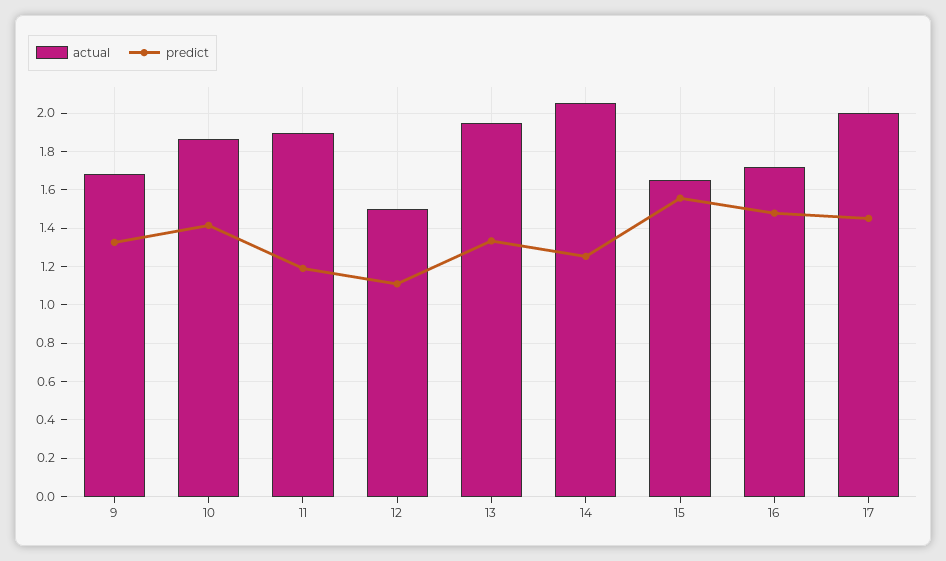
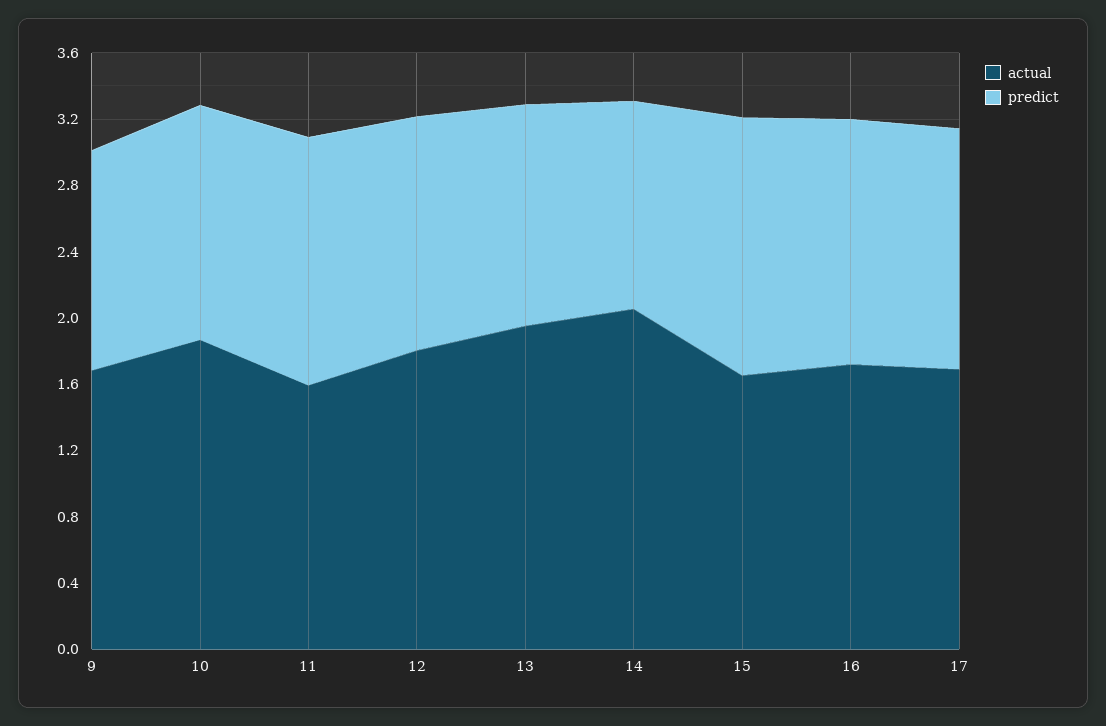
  {
    "actual": {
      "9": 1.7,
      "10": 1.85,
-     "11": 1.9,
+     "11": 1.6,
-     "12": 1.5,
+     "12": 1.8,
      "13": 1.95,
      "14": 2.05,
      "15": 1.65,
      "16": 1.7,
-     "17": 2
+     "17": 1.7
    },
    "predict": {
      "9": 1.35,
      "10": 1.4,
-     "11": 1.2,
+     "11": 1.5,
-     "12": 1.1,
+     "12": 1.4,
      "13": 1.35,
      "14": 1.25,
      "15": 1.55,
      "16": 1.5,
      "17": 1.45
    }
  }

